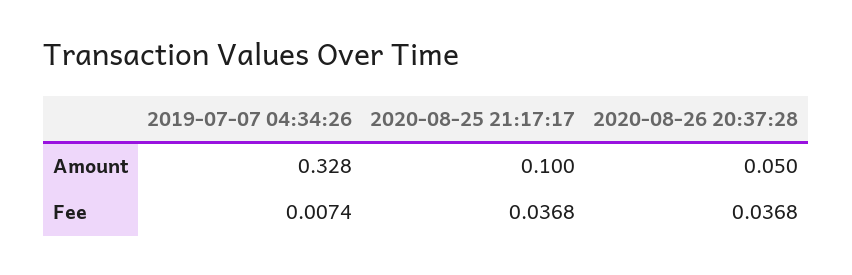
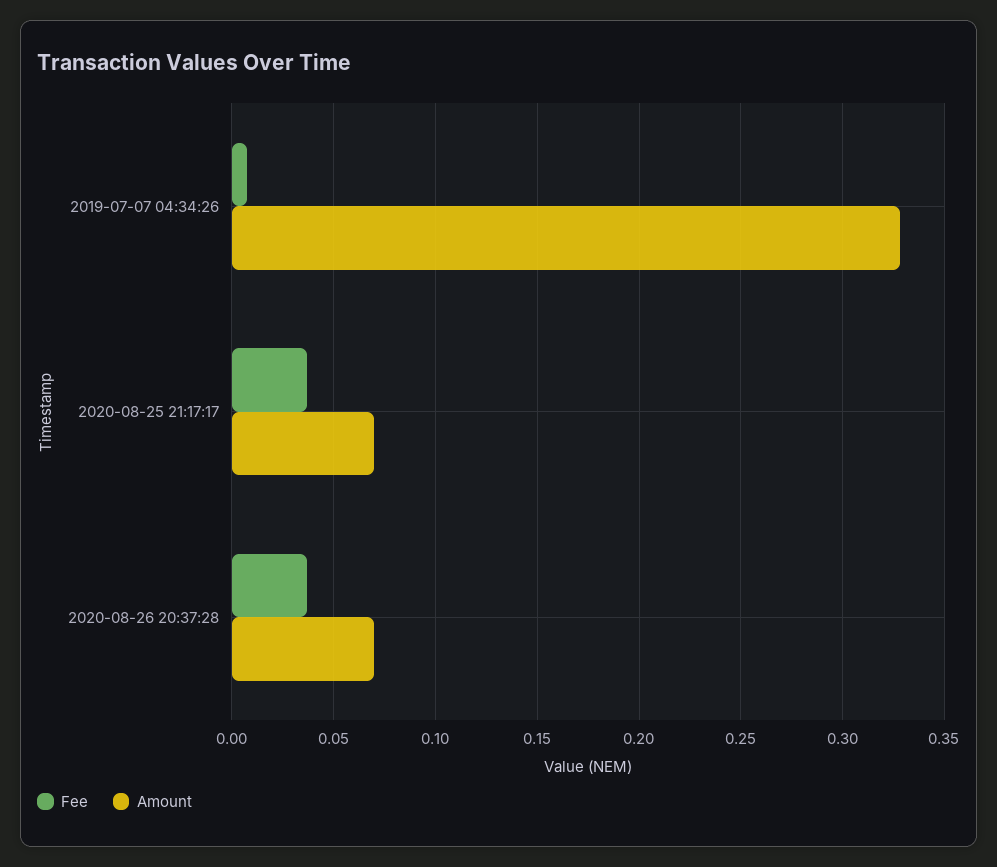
  {
    "Amount": {
      "2019-07-07 04:34:26": 0.328,
-     "2020-08-25 21:17:17": 0.1,
+     "2020-08-25 21:17:17": 0.07,
-     "2020-08-26 20:37:28": 0.05
+     "2020-08-26 20:37:28": 0.07
    },
    "Fee": {
      "2019-07-07 04:34:26": 0.0074,
      "2020-08-25 21:17:17": 0.0368,
      "2020-08-26 20:37:28": 0.0368
    }
  }

